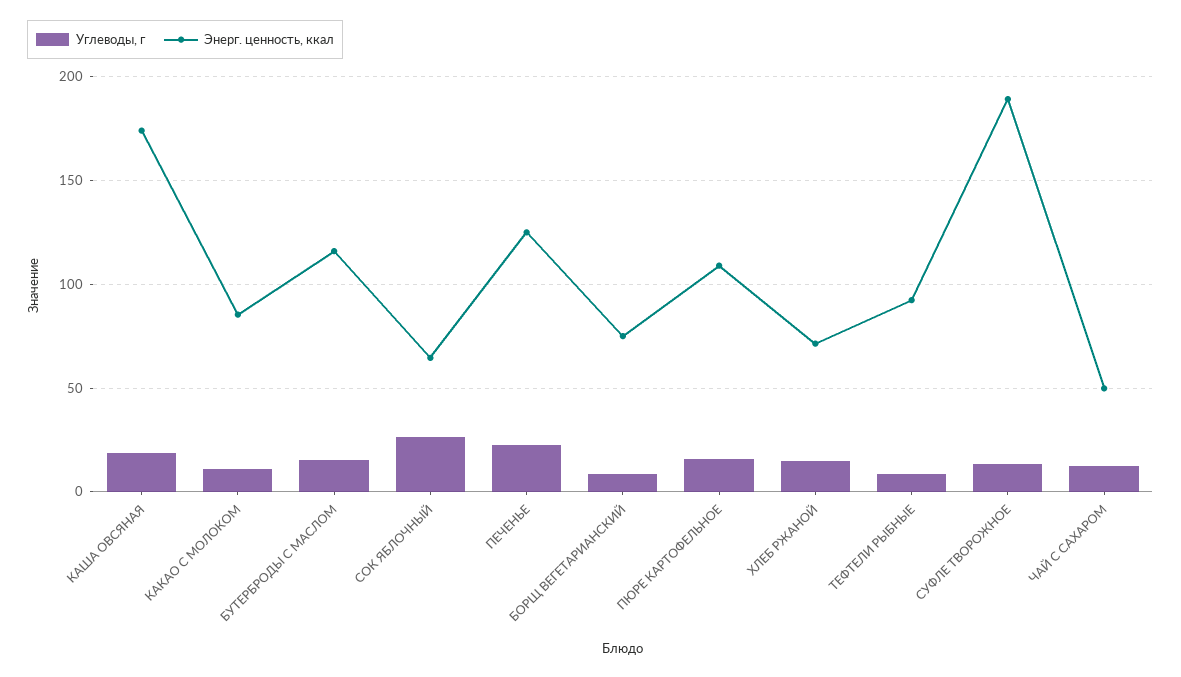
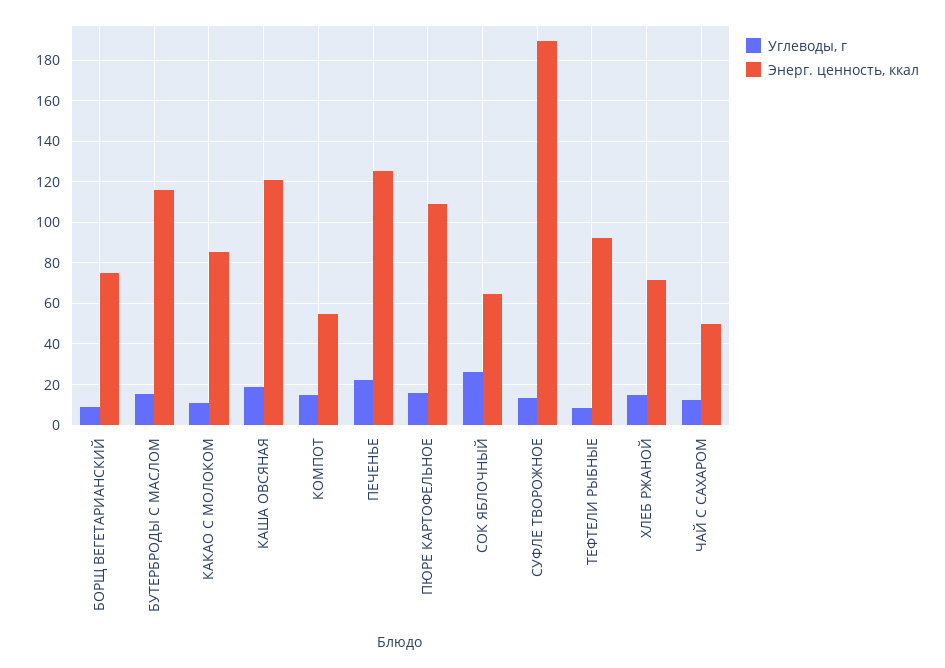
  {
    "Углеводы, г": {
      "КАША ОВСЯНАЯ": 20,
      "КАКАО С МОЛОКОМ": 10,
      "БУТЕРБРОДЫ С МАСЛОМ": 15,
      "СОК ЯБЛОЧНЫЙ": 25,
      "ПЕЧЕНЬЕ": 20,
      "БОРЩ ВЕГЕТАРИАНСКИЙ": 10,
      "ПЮРЕ КАРТОФЕЛЬНОЕ": 15,
      "ХЛЕБ РЖАНОЙ": 15,
      "ТЕФТЕЛИ РЫБНЫЕ": 10,
      "СУФЛЕ ТВОРОЖНОЕ": 15,
-     "ЧАЙ С САХАРОМ": 10
+     "ЧАЙ С САХАРОМ": 10,
+     "КОМПОТ": 15
    },
    "Энерг. ценность, ккал": {
-     "КАША ОВСЯНАЯ": 175,
+     "КАША ОВСЯНАЯ": 120,
      "КАКАО С МОЛОКОМ": 85,
      "БУТЕРБРОДЫ С МАСЛОМ": 115,
      "СОК ЯБЛОЧНЫЙ": 65,
      "ПЕЧЕНЬЕ": 125,
      "БОРЩ ВЕГЕТАРИАНСКИЙ": 75,
      "ПЮРЕ КАРТОФЕЛЬНОЕ": 110,
      "ХЛЕБ РЖАНОЙ": 70,
      "ТЕФТЕЛИ РЫБНЫЕ": 90,
      "СУФЛЕ ТВОРОЖНОЕ": 190,
-     "ЧАЙ С САХАРОМ": 50
+     "ЧАЙ С САХАРОМ": 50,
+     "КОМПОТ": 55
    }
  }

